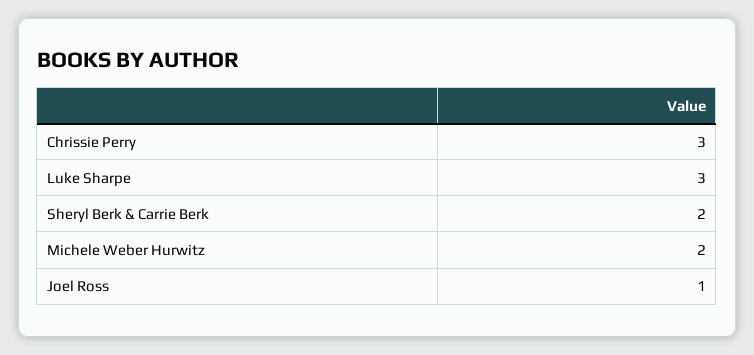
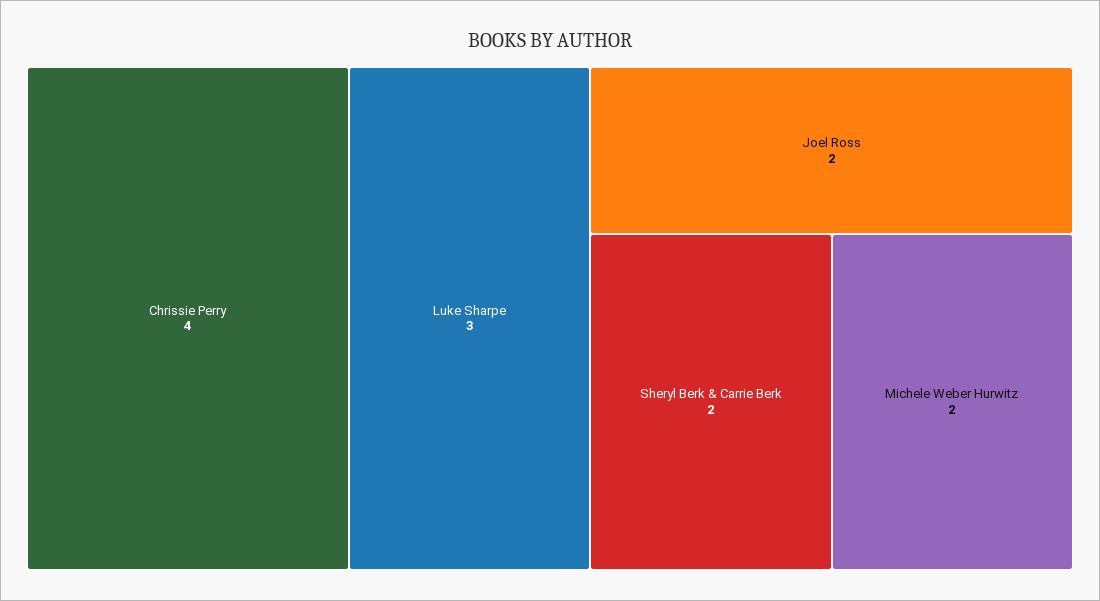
  {
-   "Chrissie Perry": 3,
+   "Chrissie Perry": 4,
    "Luke Sharpe": 3,
    "Sheryl Berk & Carrie Berk": 2,
    "Michele Weber Hurwitz": 2,
-   "Joel Ross": 1
+   "Joel Ross": 2
  }

